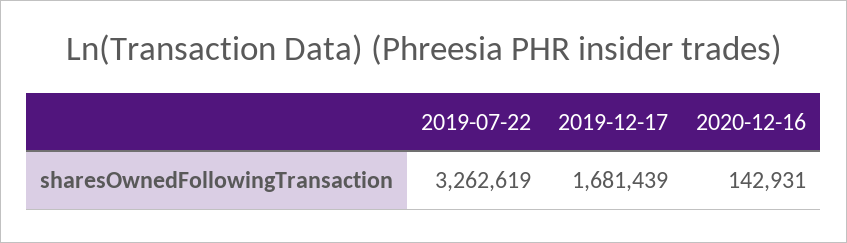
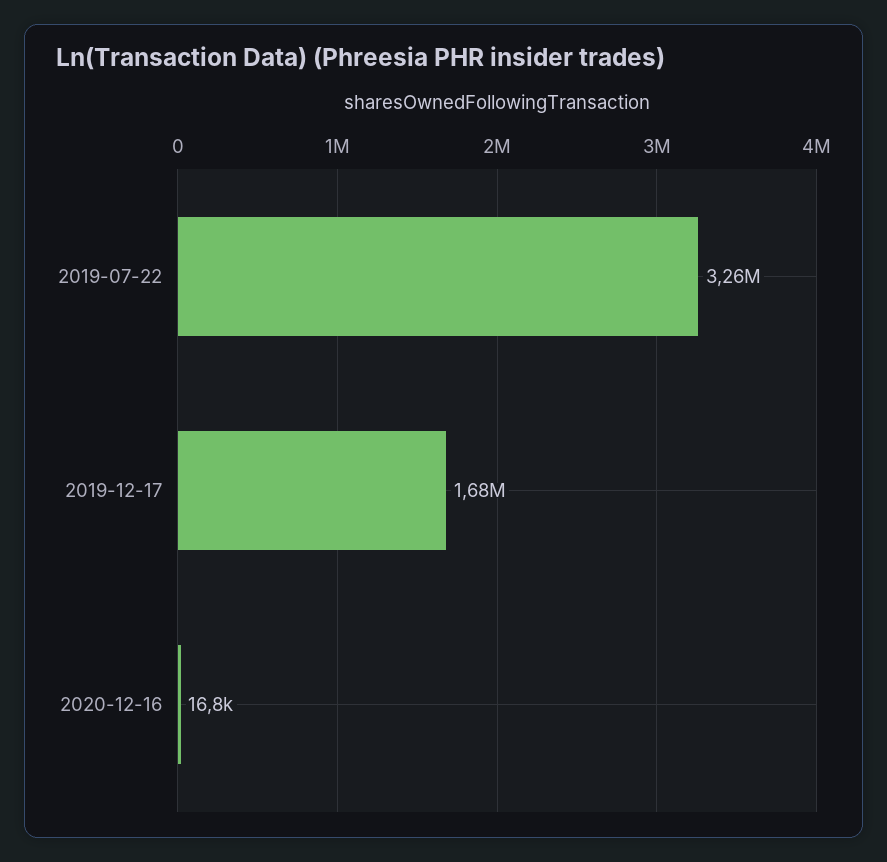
  {
    "2019-07-22": 3262619,
    "2019-12-17": 1681439,
-   "2020-12-16": 142931
+   "2020-12-16": 16800
  }

